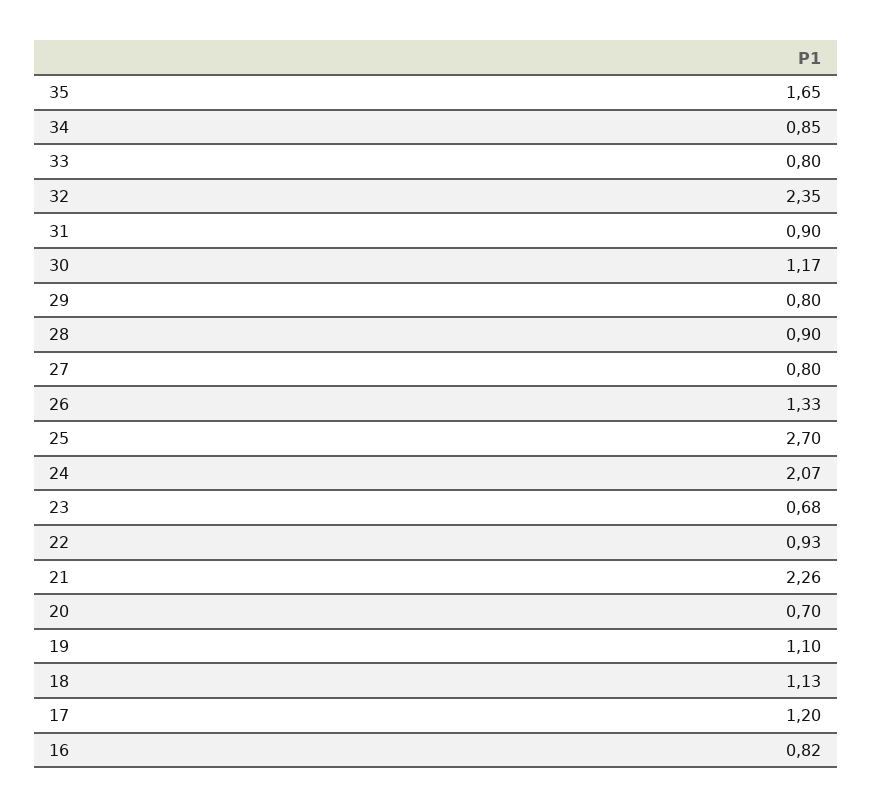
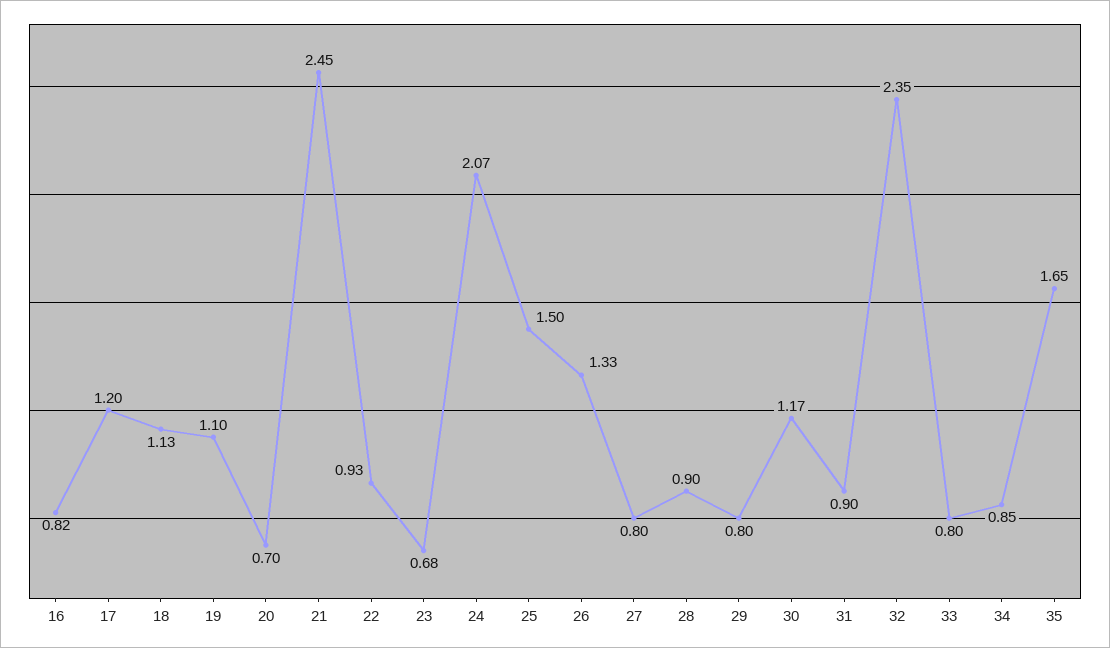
  {
    "35": 1.65,
    "34": 0.85,
    "33": 0.8,
    "32": 2.35,
    "31": 0.9,
    "30": 1.17,
    "29": 0.8,
    "28": 0.9,
    "27": 0.8,
    "26": 1.33,
-   "25": 2.7,
+   "25": 1.5,
    "24": 2.07,
    "23": 0.68,
    "22": 0.93,
-   "21": 2.26,
+   "21": 2.45,
    "20": 0.7,
    "19": 1.1,
    "18": 1.13,
    "17": 1.2,
    "16": 0.82
  }

